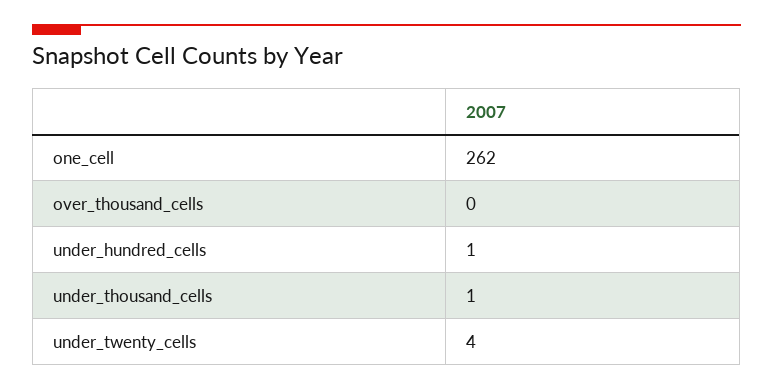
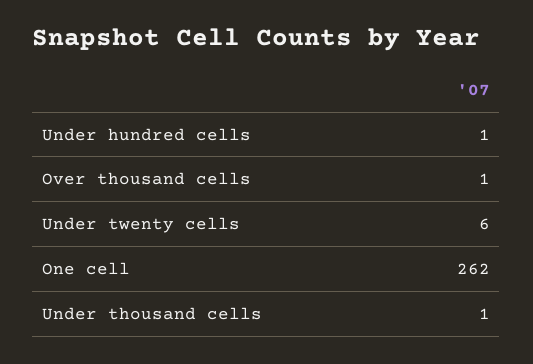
  {
    "one_cell": 262,
-   "over_thousand_cells": 0,
+   "over_thousand_cells": 1,
    "under_hundred_cells": 1,
    "under_thousand_cells": 1,
-   "under_twenty_cells": 4
+   "under_twenty_cells": 6
  }

